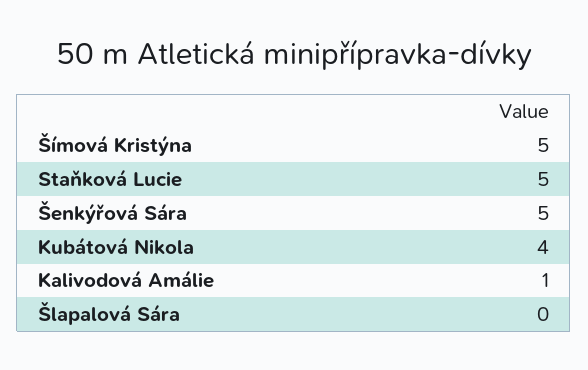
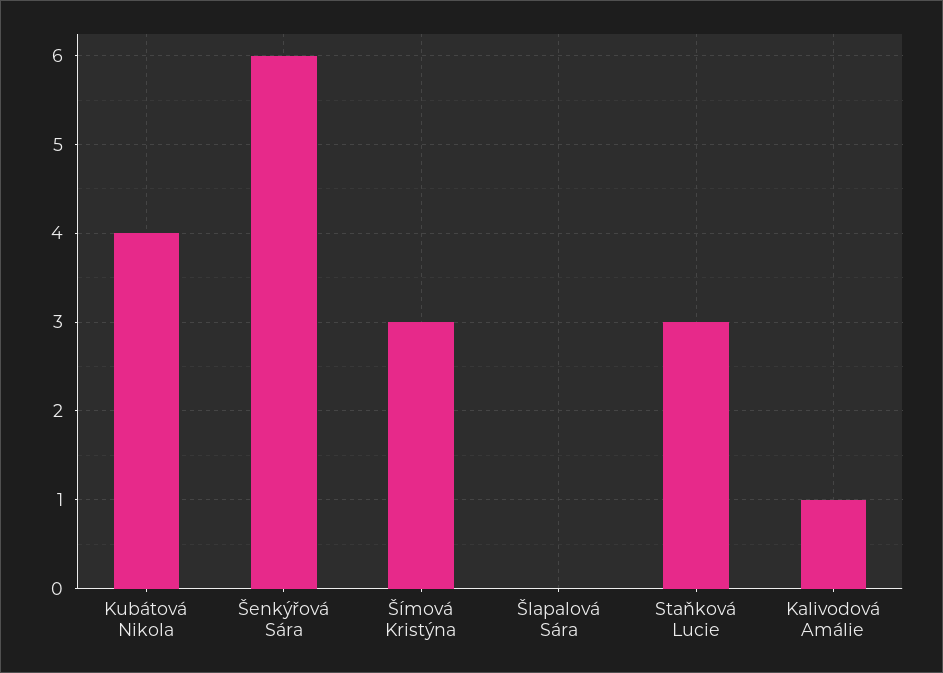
  {
-   "Šímová Kristýna": 5,
+   "Šímová Kristýna": 3,
-   "Staňková Lucie": 5,
+   "Staňková Lucie": 3,
-   "Šenkýřová Sára": 5,
+   "Šenkýřová Sára": 6,
    "Kubátová Nikola": 4,
    "Kalivodová Amálie": 1,
    "Šlapalová Sára": 0
  }

